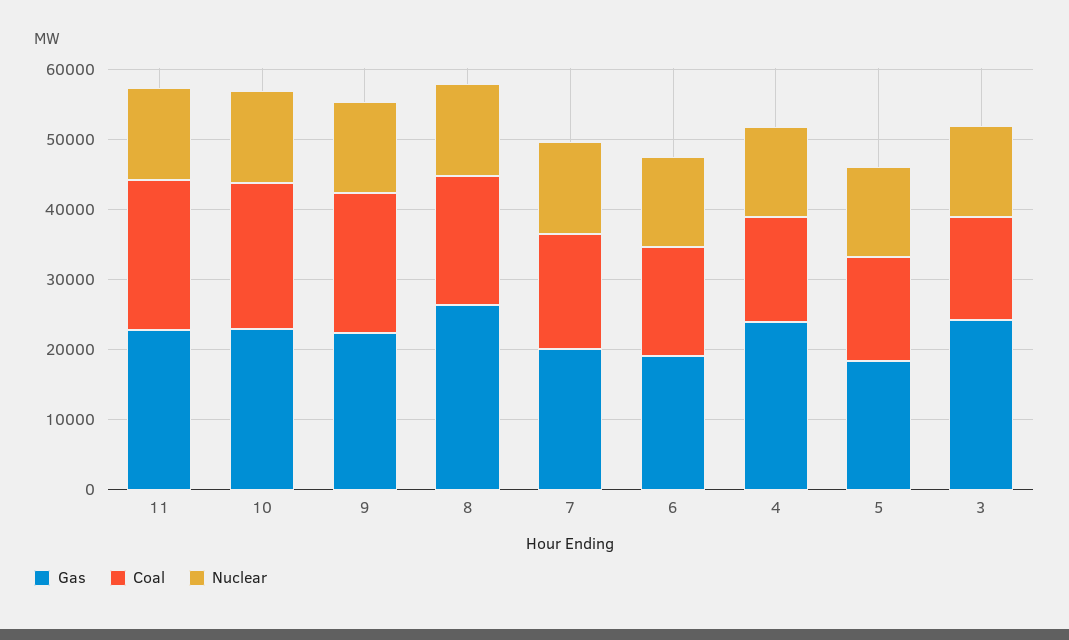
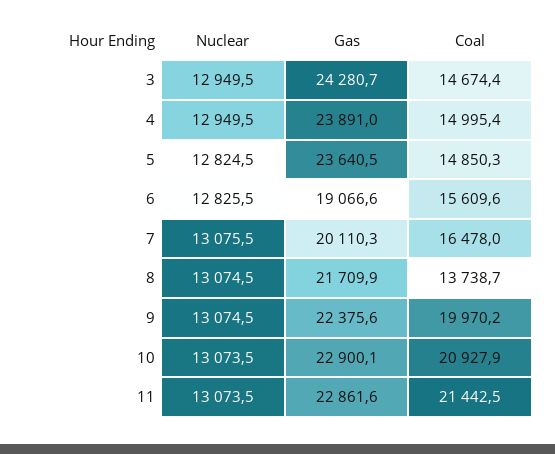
  {
    "Gas": {
      "11": 22861.6,
      "10": 22900.1,
      "9": 22375.6,
-     "8": 26000,
+     "8": 21709.9,
      "7": 20110.3,
      "6": 19066.6,
      "4": 23891,
-     "5": 18000,
+     "5": 23640.5,
      "3": 24280.7
    },
    "Coal": {
      "11": 21442.5,
      "10": 20927.9,
      "9": 19970.2,
-     "8": 18000,
+     "8": 13738.7,
      "7": 16478,
      "6": 15609.6,
      "4": 14995.4,
      "5": 14850.3,
      "3": 14674.4
    },
    "Nuclear": {
      "11": 13073.5,
      "10": 13073.5,
      "9": 13074.5,
      "8": 13074.5,
      "7": 13075.5,
      "6": 12825.5,
      "4": 12949.5,
      "5": 12824.5,
      "3": 12949.5
    }
  }

